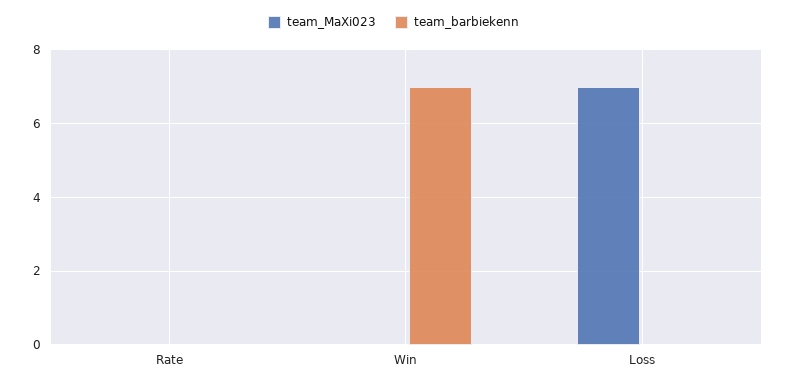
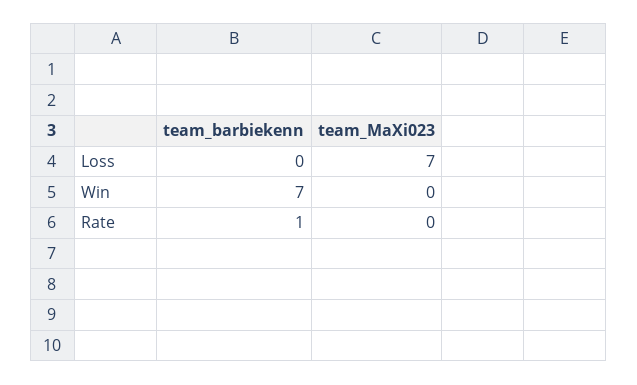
  {
    "team_MaXi023": {
      "Rate": 0,
      "Win": 0,
      "Loss": 7
    },
    "team_barbiekenn": {
-     "Rate": 0,
+     "Rate": 1,
      "Win": 7,
      "Loss": 0
    }
  }

